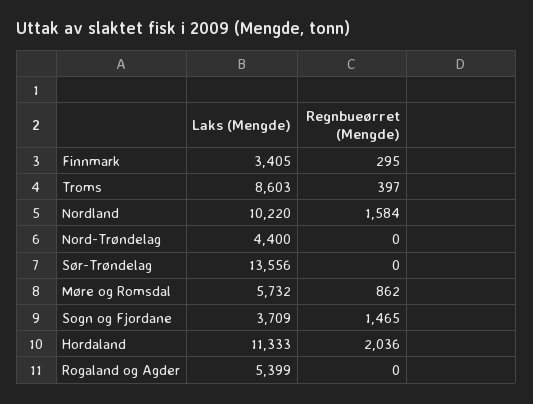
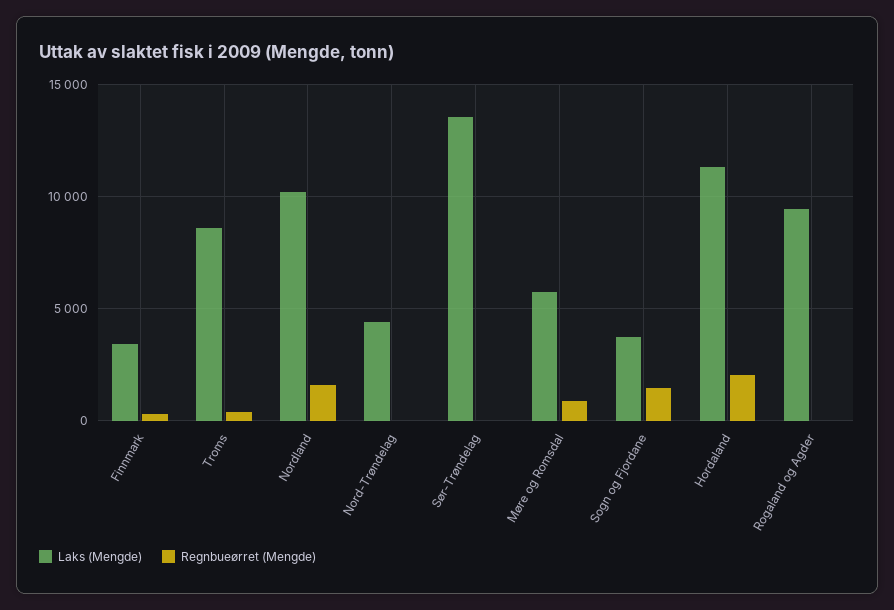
  {
    "Laks (Mengde)": {
      "Finnmark": 3405,
      "Troms": 8603,
      "Nordland": 10220,
      "Nord-Trøndelag": 4400,
      "Sør-Trøndelag": 13556,
      "Møre og Romsdal": 5732,
      "Sogn og Fjordane": 3709,
      "Hordaland": 11333,
-     "Rogaland og Agder": 5399
+     "Rogaland og Agder": 9500
    },
    "Regnbueørret (Mengde)": {
      "Finnmark": 295,
      "Troms": 397,
      "Nordland": 1584,
      "Nord-Trøndelag": 0,
      "Sør-Trøndelag": 0,
      "Møre og Romsdal": 862,
      "Sogn og Fjordane": 1465,
      "Hordaland": 2036,
      "Rogaland og Agder": 0
    }
  }

